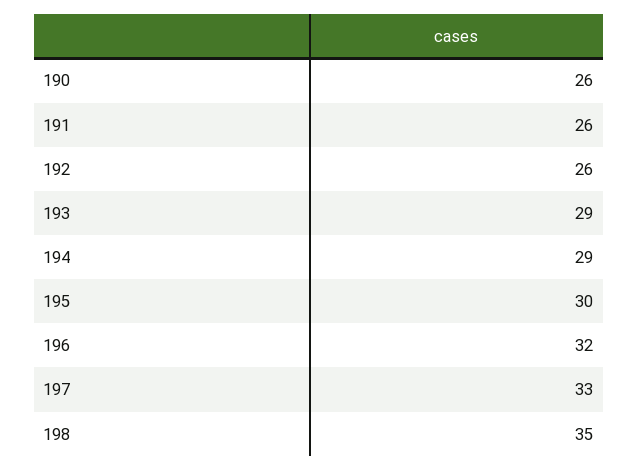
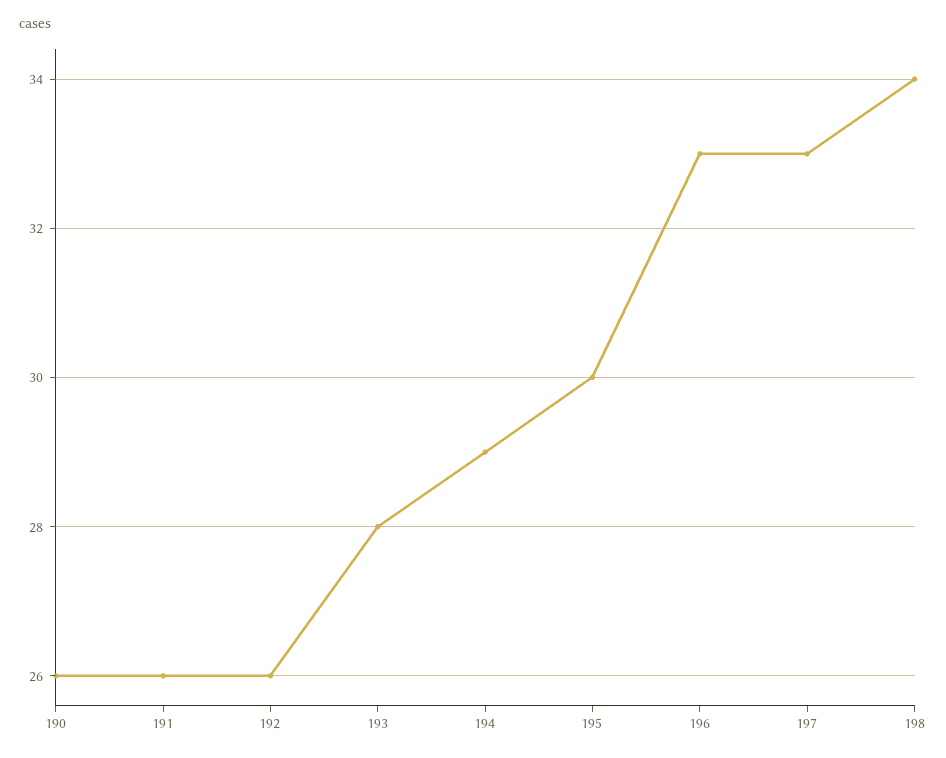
  {
    "190": 26,
    "191": 26,
    "192": 26,
-   "193": 29,
+   "193": 28,
    "194": 29,
    "195": 30,
-   "196": 32,
+   "196": 33,
    "197": 33,
-   "198": 35
+   "198": 34
  }

